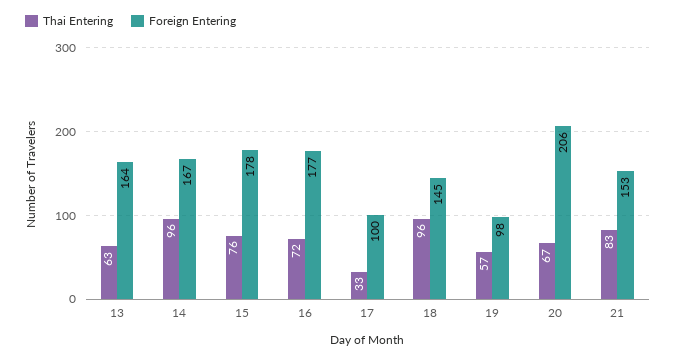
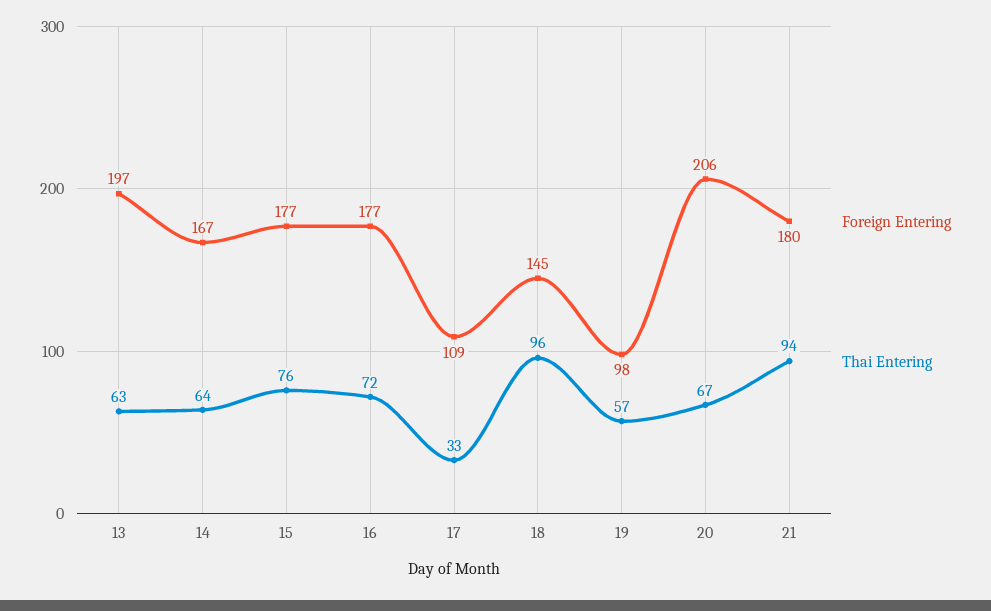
  {
    "Thai Entering": {
      "13": 63,
-     "14": 96,
+     "14": 64,
      "15": 76,
      "16": 72,
      "17": 33,
      "18": 96,
      "19": 57,
      "20": 67,
-     "21": 83
+     "21": 94
    },
    "Foreign Entering": {
-     "13": 164,
+     "13": 197,
      "14": 167,
-     "15": 178,
+     "15": 177,
      "16": 177,
-     "17": 100,
+     "17": 109,
      "18": 145,
      "19": 98,
      "20": 206,
-     "21": 153
+     "21": 180
    }
  }

